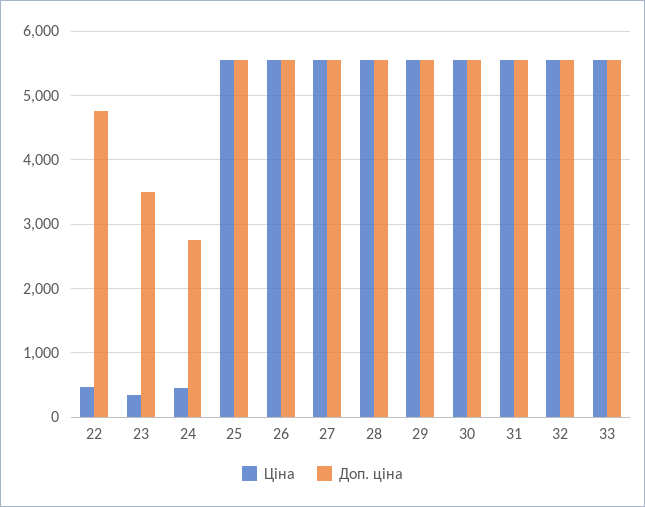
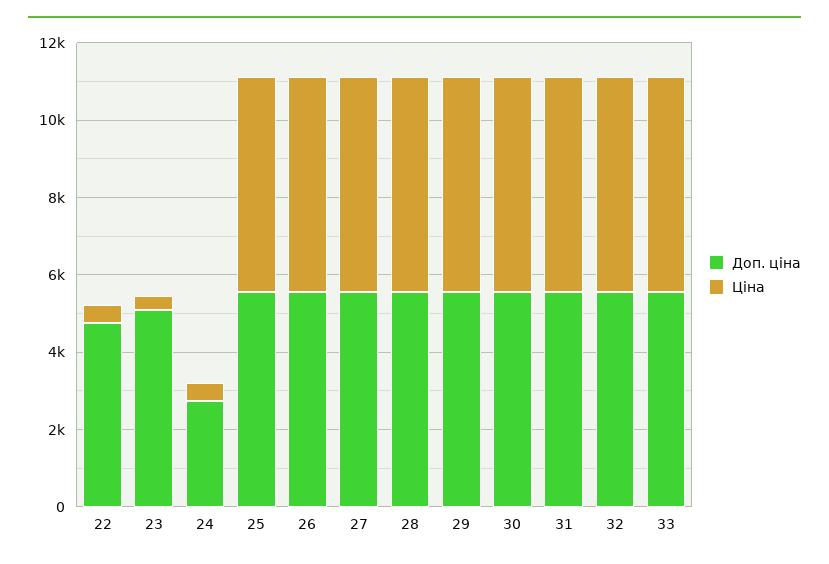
  {
    "Ціна": {
      "22": 500,
      "23": 400,
      "24": 500,
      "25": 5600,
      "26": 5600,
      "27": 5600,
      "28": 5600,
      "29": 5600,
      "30": 5600,
      "31": 5600,
      "32": 5600,
      "33": 5600
    },
    "Доп. ціна": {
      "22": 4800,
-     "23": 3500,
+     "23": 5000,
      "24": 2700,
      "25": 5600,
      "26": 5600,
      "27": 5600,
      "28": 5600,
      "29": 5600,
      "30": 5600,
      "31": 5600,
      "32": 5600,
      "33": 5600
    }
  }

